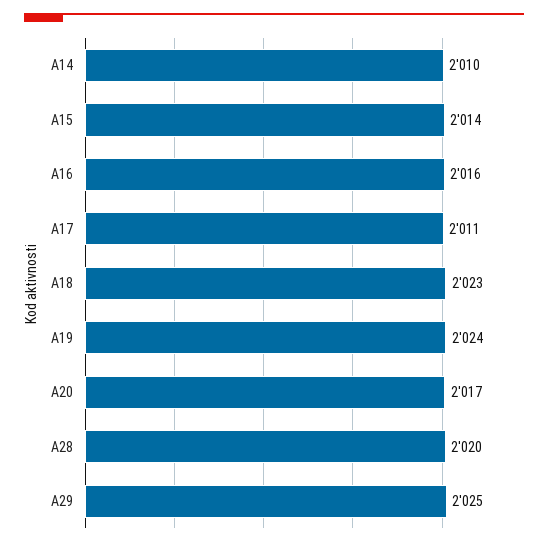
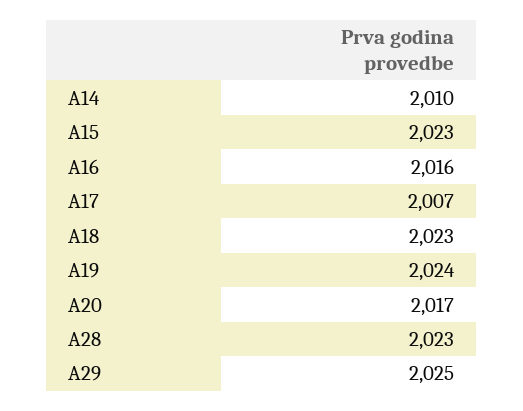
  {
    "A14": 2010,
-   "A15": 2014,
+   "A15": 2023,
    "A16": 2016,
-   "A17": 2011,
+   "A17": 2007,
    "A18": 2023,
    "A19": 2024,
    "A20": 2017,
-   "A28": 2020,
+   "A28": 2023,
    "A29": 2025
  }

